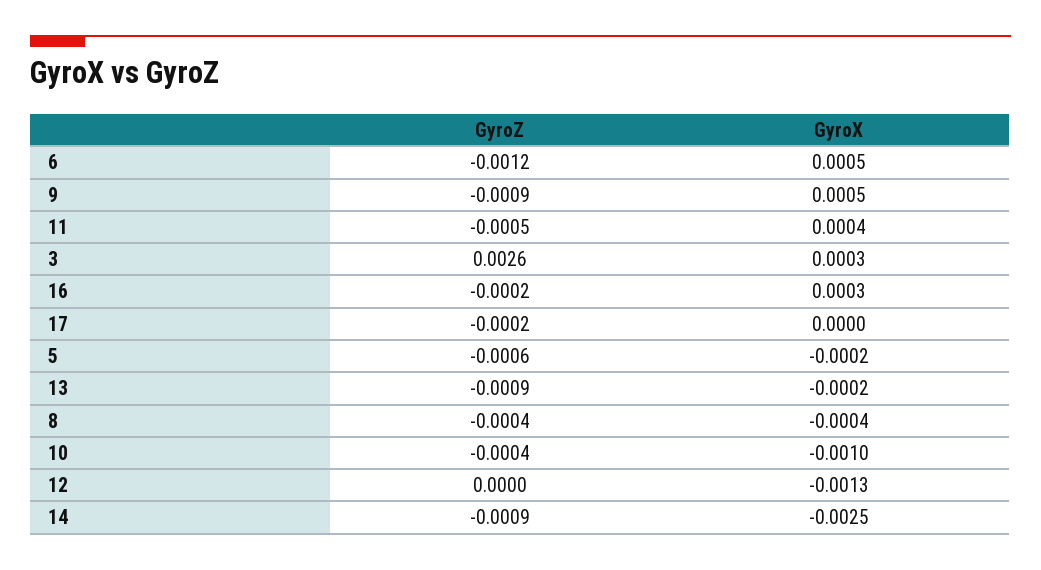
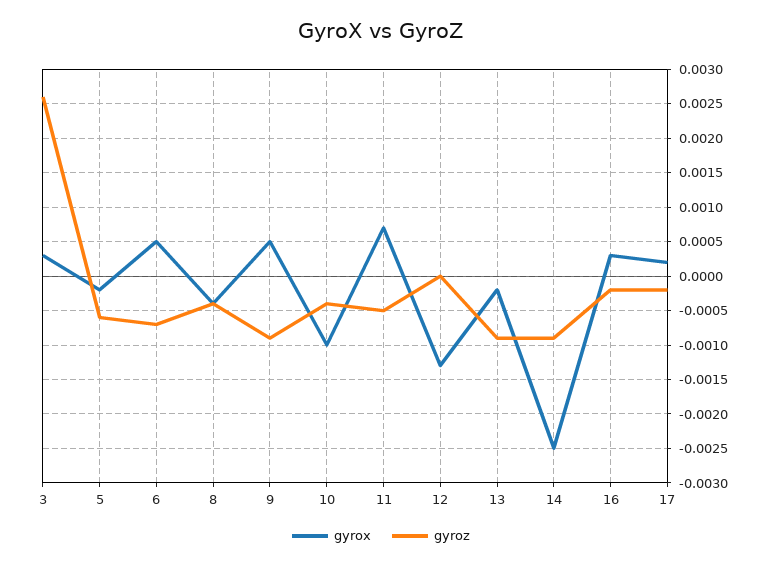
  {
    "GyroZ": {
-     "6": -0.0012,
+     "6": -0.0007,
      "9": -0.0009,
      "11": -0.0005,
      "3": 0.0026,
      "16": -0.0002,
      "17": -0.0002,
      "5": -0.0006,
      "13": -0.0009,
      "8": -0.0004,
      "10": -0.0004,
      "12": 0,
      "14": -0.0009
    },
    "GyroX": {
      "6": 0.0005,
      "9": 0.0005,
-     "11": 0.0004,
+     "11": 0.0007,
      "3": 0.0003,
      "16": 0.0003,
-     "17": 0,
+     "17": 0.0002,
      "5": -0.0002,
      "13": -0.0002,
      "8": -0.0004,
      "10": -0.001,
      "12": -0.0013,
      "14": -0.0025
    }
  }

